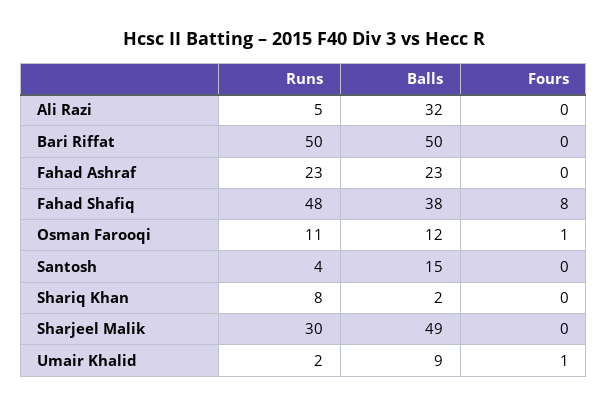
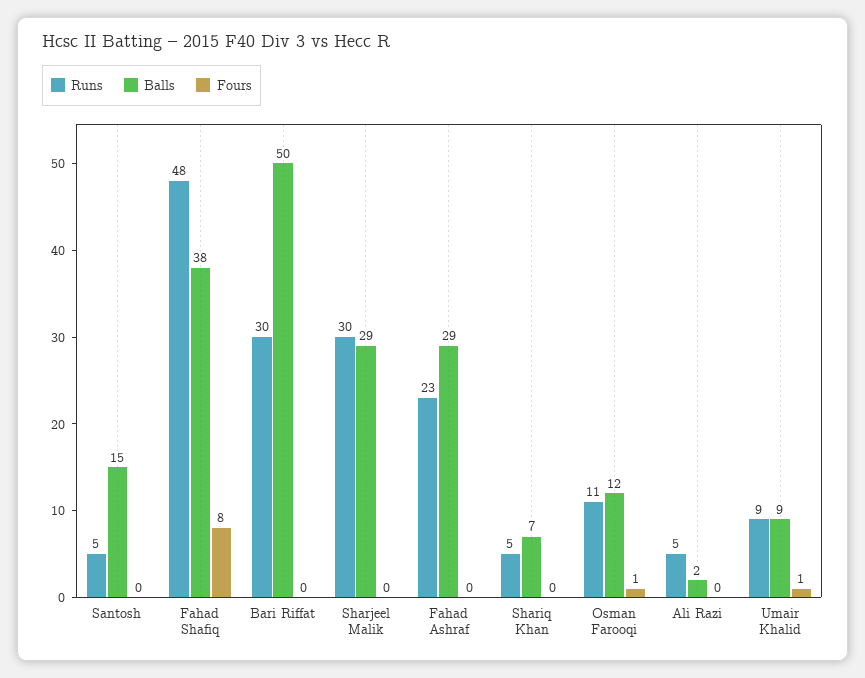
  {
    "Runs": {
      "Ali Razi": 5,
-     "Bari Riffat": 50,
+     "Bari Riffat": 30,
      "Fahad Ashraf": 23,
      "Fahad Shafiq": 48,
      "Osman Farooqi": 11,
-     "Santosh": 4,
+     "Santosh": 5,
-     "Shariq Khan": 8,
+     "Shariq Khan": 5,
      "Sharjeel Malik": 30,
-     "Umair Khalid": 2
+     "Umair Khalid": 9
    },
    "Balls": {
-     "Ali Razi": 32,
+     "Ali Razi": 2,
      "Bari Riffat": 50,
-     "Fahad Ashraf": 23,
+     "Fahad Ashraf": 29,
      "Fahad Shafiq": 38,
      "Osman Farooqi": 12,
      "Santosh": 15,
-     "Shariq Khan": 2,
+     "Shariq Khan": 7,
-     "Sharjeel Malik": 49,
+     "Sharjeel Malik": 29,
      "Umair Khalid": 9
    },
    "Fours": {
      "Ali Razi": 0,
      "Bari Riffat": 0,
      "Fahad Ashraf": 0,
      "Fahad Shafiq": 8,
      "Osman Farooqi": 1,
      "Santosh": 0,
      "Shariq Khan": 0,
      "Sharjeel Malik": 0,
      "Umair Khalid": 1
    }
  }

